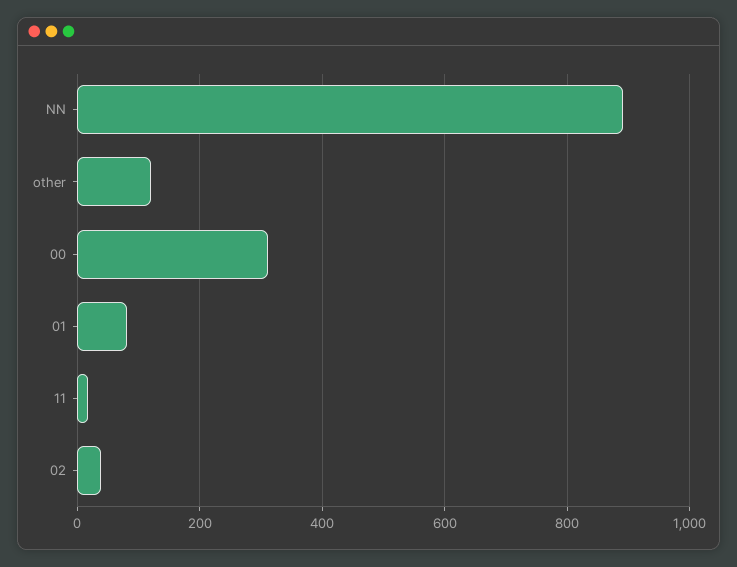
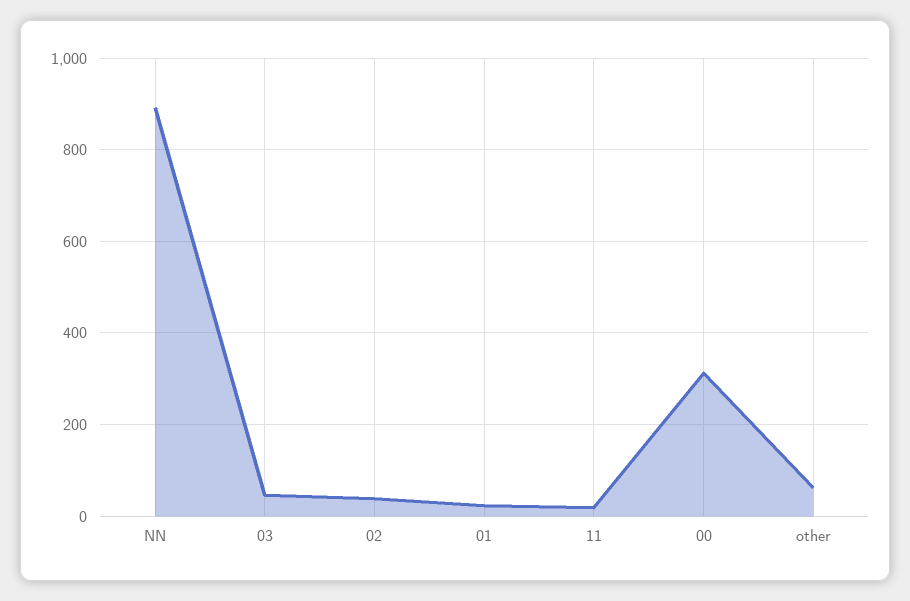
  {
    "NN": 900,
-   "other": 120,
+   "other": 60,
    "00": 320,
-   "01": 80,
+   "01": 20,
    "11": 20,
-   "02": 40
+   "02": 40,
+   "03": 40
  }

